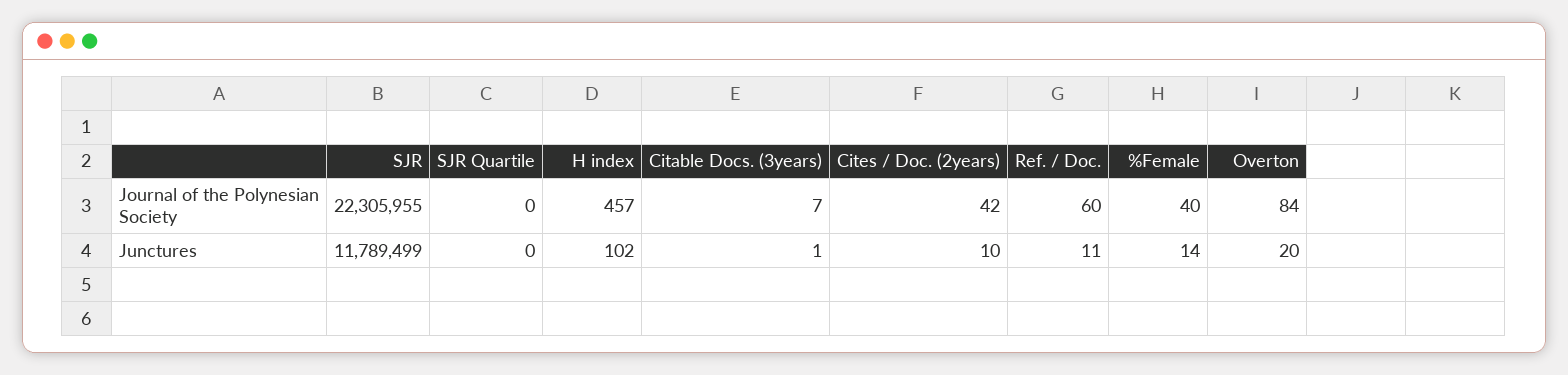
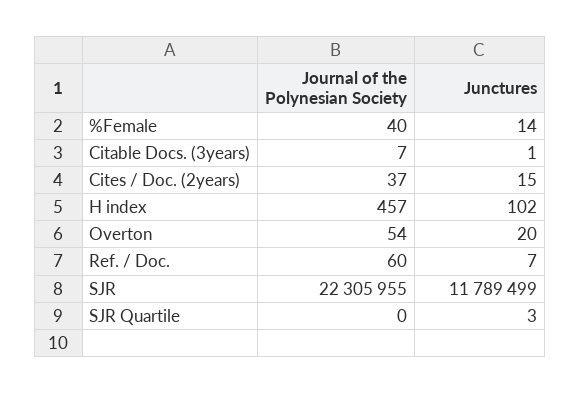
  {
    "SJR": {
      "Journal of the Polynesian Society": 22305955,
      "Junctures": 11789499
    },
    "SJR Quartile": {
      "Journal of the Polynesian Society": 0,
-     "Junctures": 0
+     "Junctures": 3
    },
    "H index": {
      "Journal of the Polynesian Society": 457,
      "Junctures": 102
    },
    "Citable Docs. (3years)": {
      "Journal of the Polynesian Society": 7,
      "Junctures": 1
    },
    "Cites / Doc. (2years)": {
-     "Journal of the Polynesian Society": 42,
+     "Journal of the Polynesian Society": 37,
-     "Junctures": 10
+     "Junctures": 15
    },
    "Ref. / Doc.": {
      "Journal of the Polynesian Society": 60,
-     "Junctures": 11
+     "Junctures": 7
    },
    "%Female": {
      "Journal of the Polynesian Society": 40,
      "Junctures": 14
    },
    "Overton": {
-     "Journal of the Polynesian Society": 84,
+     "Journal of the Polynesian Society": 54,
      "Junctures": 20
    }
  }

